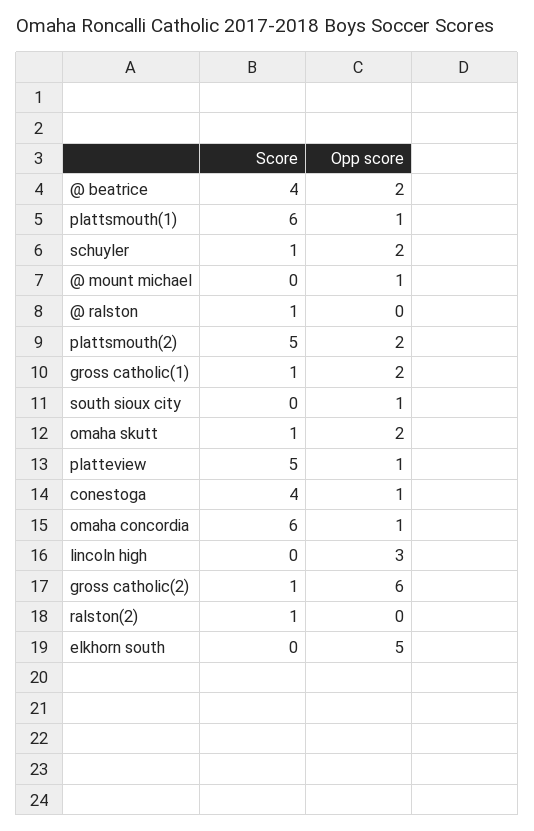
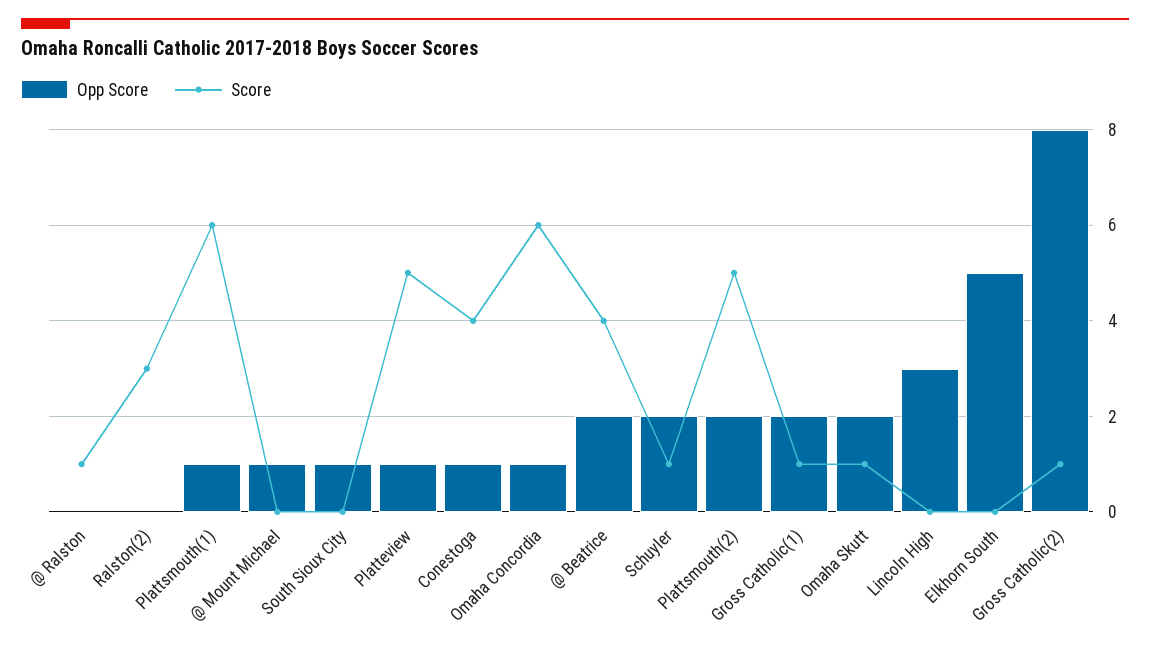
  {
    "Score": {
      "@ beatrice": 4,
      "plattsmouth(1)": 6,
      "schuyler": 1,
      "@ mount michael": 0,
      "@ ralston": 1,
      "plattsmouth(2)": 5,
      "gross catholic(1)": 1,
      "south sioux city": 0,
      "omaha skutt": 1,
      "platteview": 5,
      "conestoga": 4,
      "omaha concordia": 6,
      "lincoln high": 0,
      "gross catholic(2)": 1,
-     "ralston(2)": 1,
+     "ralston(2)": 3,
      "elkhorn south": 0
    },
    "Opp score": {
      "@ beatrice": 2,
      "plattsmouth(1)": 1,
      "schuyler": 2,
      "@ mount michael": 1,
      "@ ralston": 0,
      "plattsmouth(2)": 2,
      "gross catholic(1)": 2,
      "south sioux city": 1,
      "omaha skutt": 2,
      "platteview": 1,
      "conestoga": 1,
      "omaha concordia": 1,
      "lincoln high": 3,
-     "gross catholic(2)": 6,
+     "gross catholic(2)": 8,
      "ralston(2)": 0,
      "elkhorn south": 5
    }
  }

